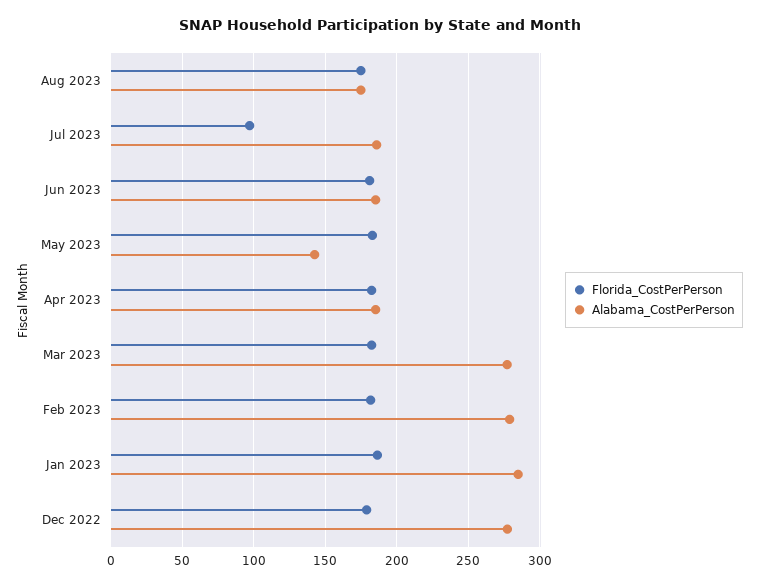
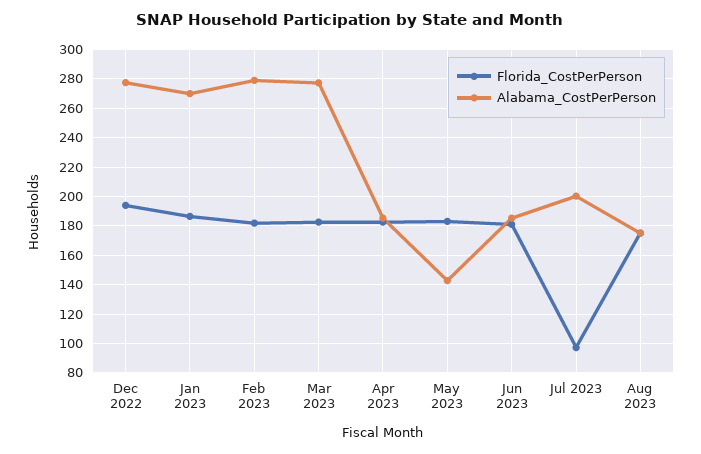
  {
    "Florida_CostPerPerson": {
      "Aug 2023": 175,
      "Jul 2023": 95,
      "Jun 2023": 180,
      "May 2023": 185,
      "Apr 2023": 185,
      "Mar 2023": 185,
      "Feb 2023": 180,
      "Jan 2023": 185,
-     "Dec 2022": 180
+     "Dec 2022": 195
    },
    "Alabama_CostPerPerson": {
      "Aug 2023": 175,
-     "Jul 2023": 185,
+     "Jul 2023": 200,
      "Jun 2023": 185,
      "May 2023": 145,
      "Apr 2023": 185,
      "Mar 2023": 275,
      "Feb 2023": 280,
-     "Jan 2023": 285,
+     "Jan 2023": 270,
      "Dec 2022": 280
    }
  }

